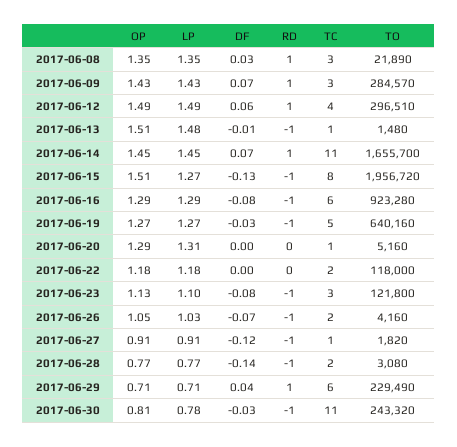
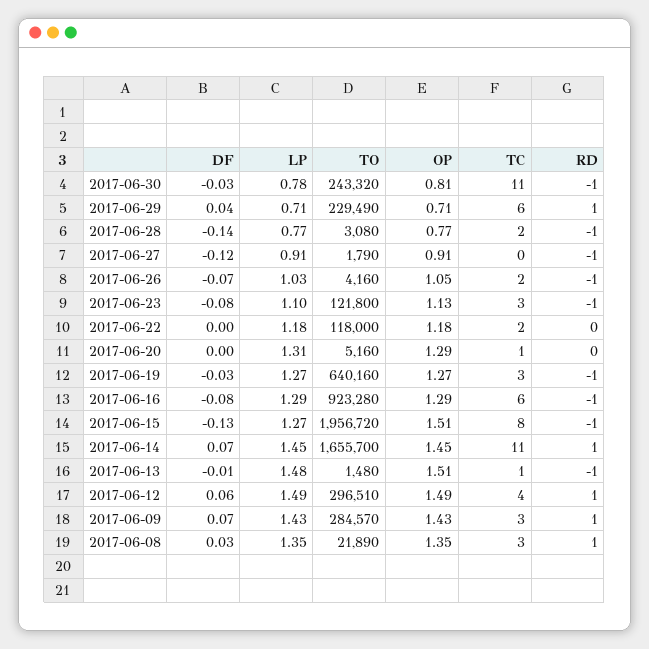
  {
    "OP": {
      "2017-06-08": 1.35,
      "2017-06-09": 1.43,
      "2017-06-12": 1.49,
      "2017-06-13": 1.51,
      "2017-06-14": 1.45,
      "2017-06-15": 1.51,
      "2017-06-16": 1.29,
      "2017-06-19": 1.27,
      "2017-06-20": 1.29,
      "2017-06-22": 1.18,
      "2017-06-23": 1.13,
      "2017-06-26": 1.05,
      "2017-06-27": 0.91,
      "2017-06-28": 0.77,
      "2017-06-29": 0.71,
      "2017-06-30": 0.81
    },
    "LP": {
      "2017-06-08": 1.35,
      "2017-06-09": 1.43,
      "2017-06-12": 1.49,
      "2017-06-13": 1.48,
      "2017-06-14": 1.45,
      "2017-06-15": 1.27,
      "2017-06-16": 1.29,
      "2017-06-19": 1.27,
      "2017-06-20": 1.31,
      "2017-06-22": 1.18,
      "2017-06-23": 1.1,
      "2017-06-26": 1.03,
      "2017-06-27": 0.91,
      "2017-06-28": 0.77,
      "2017-06-29": 0.71,
      "2017-06-30": 0.78
    },
    "DF": {
      "2017-06-08": 0.03,
      "2017-06-09": 0.07,
      "2017-06-12": 0.06,
      "2017-06-13": -0.01,
      "2017-06-14": 0.07,
      "2017-06-15": -0.13,
      "2017-06-16": -0.08,
      "2017-06-19": -0.03,
      "2017-06-20": 0,
      "2017-06-22": 0,
      "2017-06-23": -0.08,
      "2017-06-26": -0.07,
      "2017-06-27": -0.12,
      "2017-06-28": -0.14,
      "2017-06-29": 0.04,
      "2017-06-30": -0.03
    },
    "RD": {
      "2017-06-08": 1,
      "2017-06-09": 1,
      "2017-06-12": 1,
      "2017-06-13": -1,
      "2017-06-14": 1,
      "2017-06-15": -1,
      "2017-06-16": -1,
      "2017-06-19": -1,
      "2017-06-20": 0,
      "2017-06-22": 0,
      "2017-06-23": -1,
      "2017-06-26": -1,
      "2017-06-27": -1,
      "2017-06-28": -1,
      "2017-06-29": 1,
      "2017-06-30": -1
    },
    "TC": {
      "2017-06-08": 3,
      "2017-06-09": 3,
      "2017-06-12": 4,
      "2017-06-13": 1,
      "2017-06-14": 11,
      "2017-06-15": 8,
      "2017-06-16": 6,
-     "2017-06-19": 5,
+     "2017-06-19": 3,
      "2017-06-20": 1,
      "2017-06-22": 2,
      "2017-06-23": 3,
      "2017-06-26": 2,
-     "2017-06-27": 1,
+     "2017-06-27": 0,
      "2017-06-28": 2,
      "2017-06-29": 6,
      "2017-06-30": 11
    },
    "TO": {
      "2017-06-08": 21890,
      "2017-06-09": 284570,
      "2017-06-12": 296510,
      "2017-06-13": 1480,
      "2017-06-14": 1655700,
      "2017-06-15": 1956720,
      "2017-06-16": 923280,
      "2017-06-19": 640160,
      "2017-06-20": 5160,
      "2017-06-22": 118000,
      "2017-06-23": 121800,
      "2017-06-26": 4160,
-     "2017-06-27": 1820,
+     "2017-06-27": 1790,
      "2017-06-28": 3080,
      "2017-06-29": 229490,
      "2017-06-30": 243320
    }
  }

